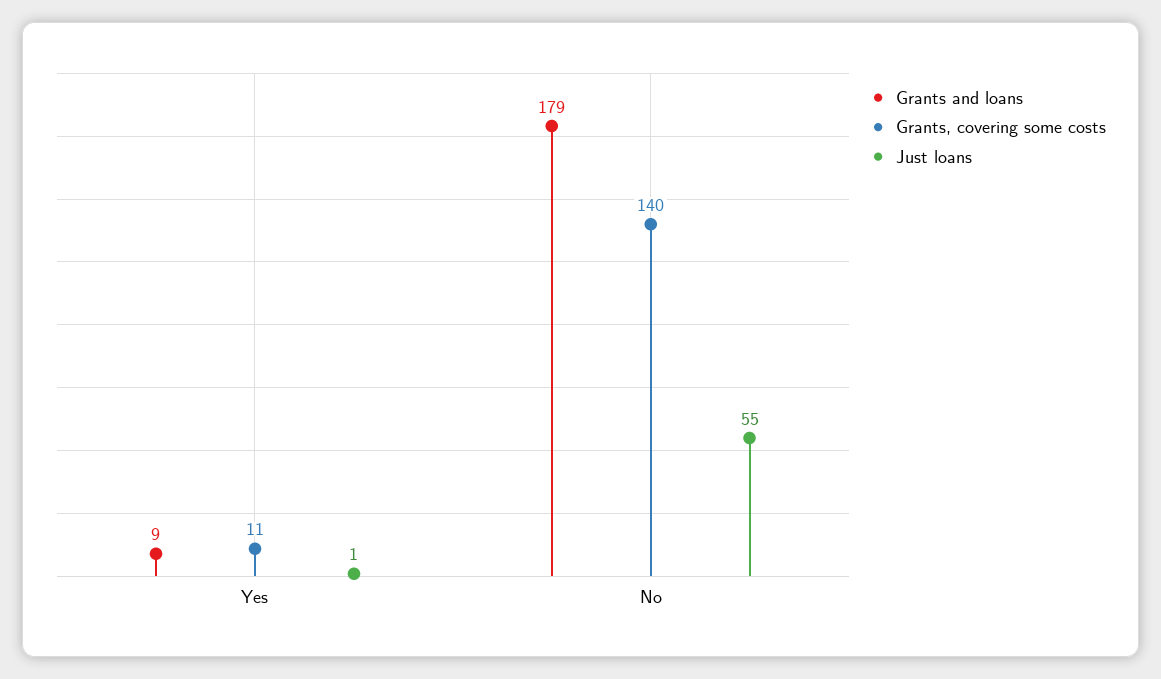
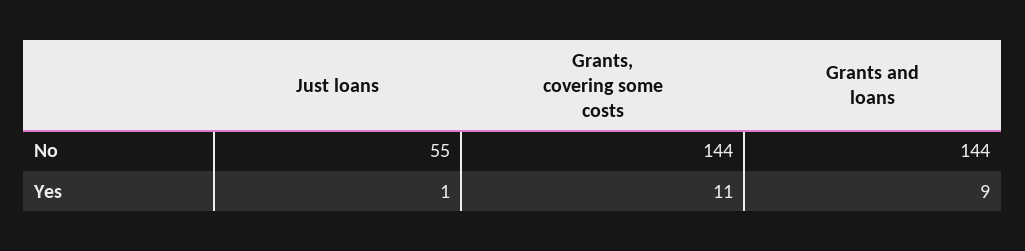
  {
    "Grants and loans": {
      "Yes": 9,
-     "No": 179
+     "No": 144
    },
    "Grants, covering some costs": {
      "Yes": 11,
-     "No": 140
+     "No": 144
    },
    "Just loans": {
      "Yes": 1,
      "No": 55
    }
  }

